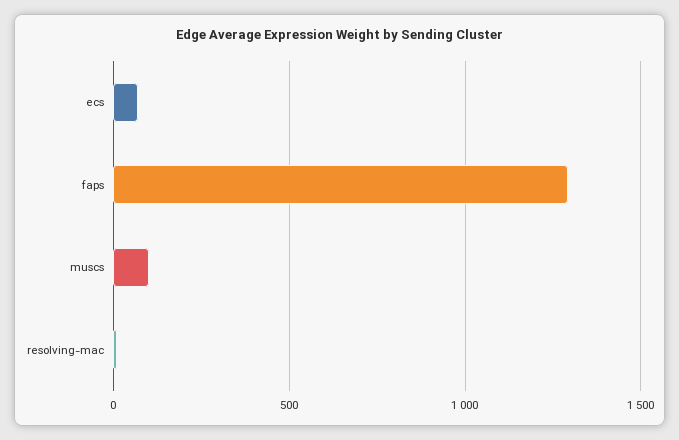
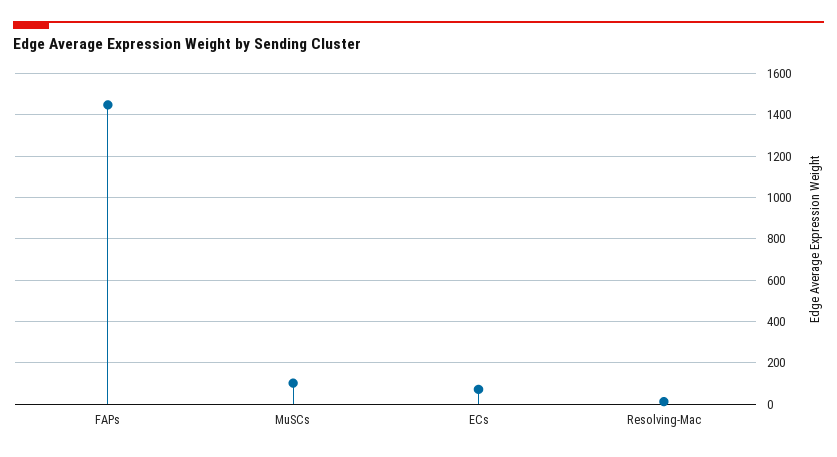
  {
    "ecs": 50,
-   "faps": 1300,
+   "faps": 1450,
    "muscs": 100,
    "resolving-mac": 0
  }

